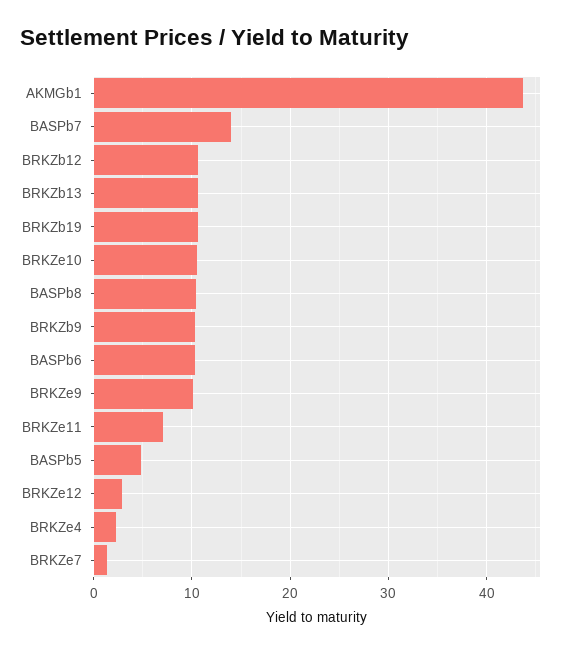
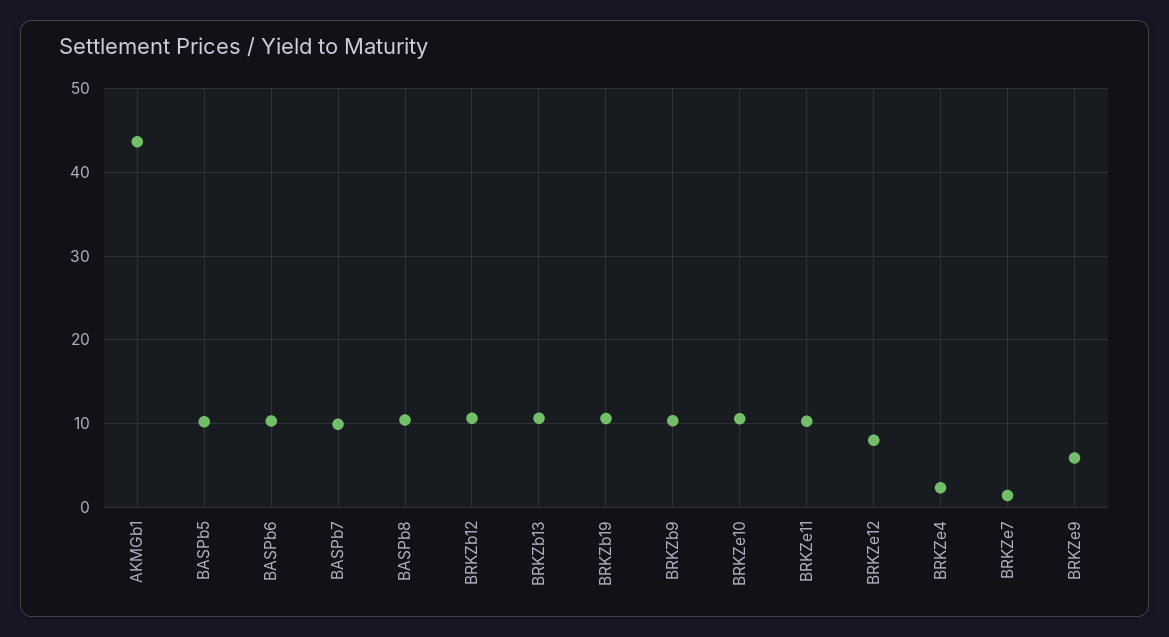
  {
    "AKMGb1": 44,
-   "BASPb7": 14,
+   "BASPb7": 10,
    "BRKZb12": 11,
    "BRKZb13": 11,
    "BRKZb19": 11,
    "BRKZe10": 11,
    "BASPb8": 10,
    "BRKZb9": 10,
    "BASPb6": 10,
-   "BRKZe9": 10,
+   "BRKZe9": 6,
-   "BRKZe11": 7,
+   "BRKZe11": 10,
-   "BASPb5": 5,
+   "BASPb5": 10,
-   "BRKZe12": 3,
+   "BRKZe12": 8,
    "BRKZe4": 2,
    "BRKZe7": 1
  }

